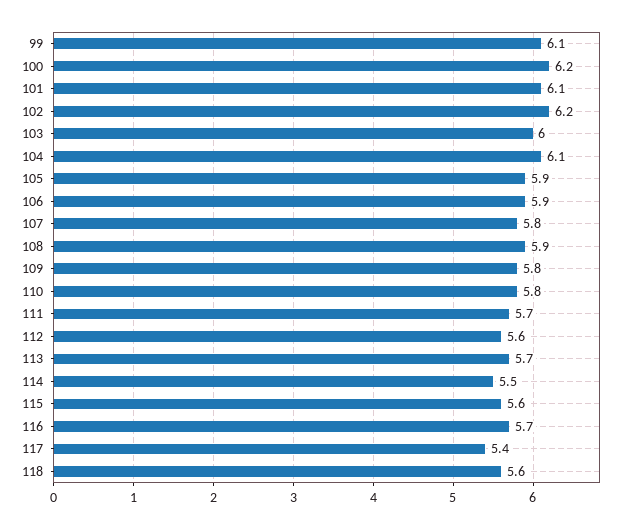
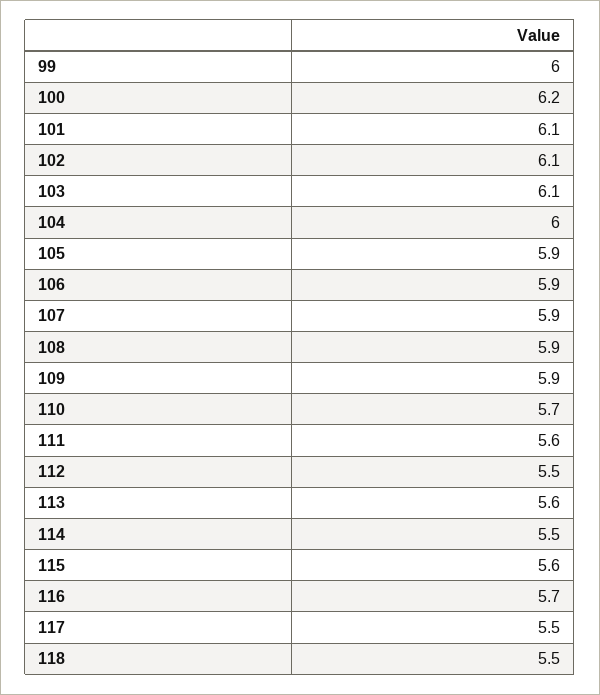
  {
-   "99": 6.1,
+   "99": 6,
    "100": 6.2,
    "101": 6.1,
-   "102": 6.2,
+   "102": 6.1,
-   "103": 6,
+   "103": 6.1,
-   "104": 6.1,
+   "104": 6,
    "105": 5.9,
    "106": 5.9,
-   "107": 5.8,
+   "107": 5.9,
    "108": 5.9,
-   "109": 5.8,
+   "109": 5.9,
-   "110": 5.8,
+   "110": 5.7,
-   "111": 5.7,
+   "111": 5.6,
-   "112": 5.6,
+   "112": 5.5,
-   "113": 5.7,
+   "113": 5.6,
    "114": 5.5,
    "115": 5.6,
    "116": 5.7,
-   "117": 5.4,
+   "117": 5.5,
-   "118": 5.6
+   "118": 5.5
  }

